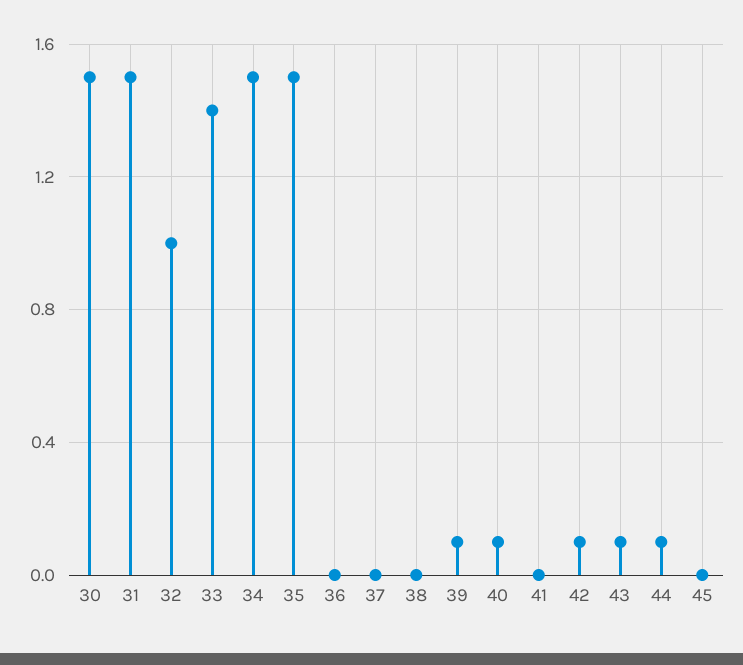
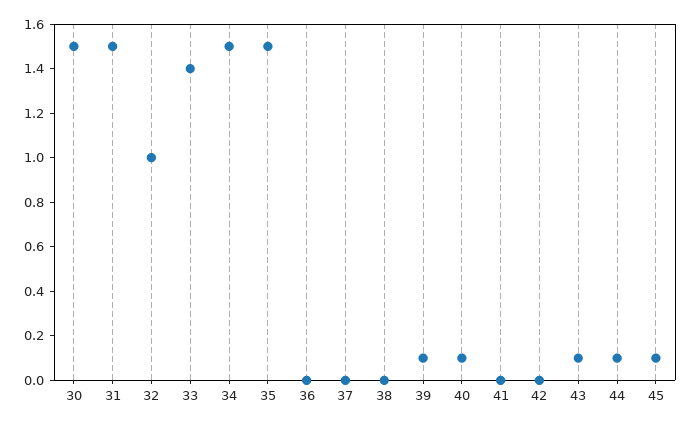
  {
    "30": 1.5,
    "31": 1.5,
    "32": 1,
    "33": 1.4,
    "34": 1.5,
    "35": 1.5,
    "36": 0,
    "37": 0,
    "38": 0,
    "39": 0.1,
    "40": 0.1,
    "41": 0,
-   "42": 0.1,
+   "42": 0,
    "43": 0.1,
    "44": 0.1,
-   "45": 0
+   "45": 0.1
  }

